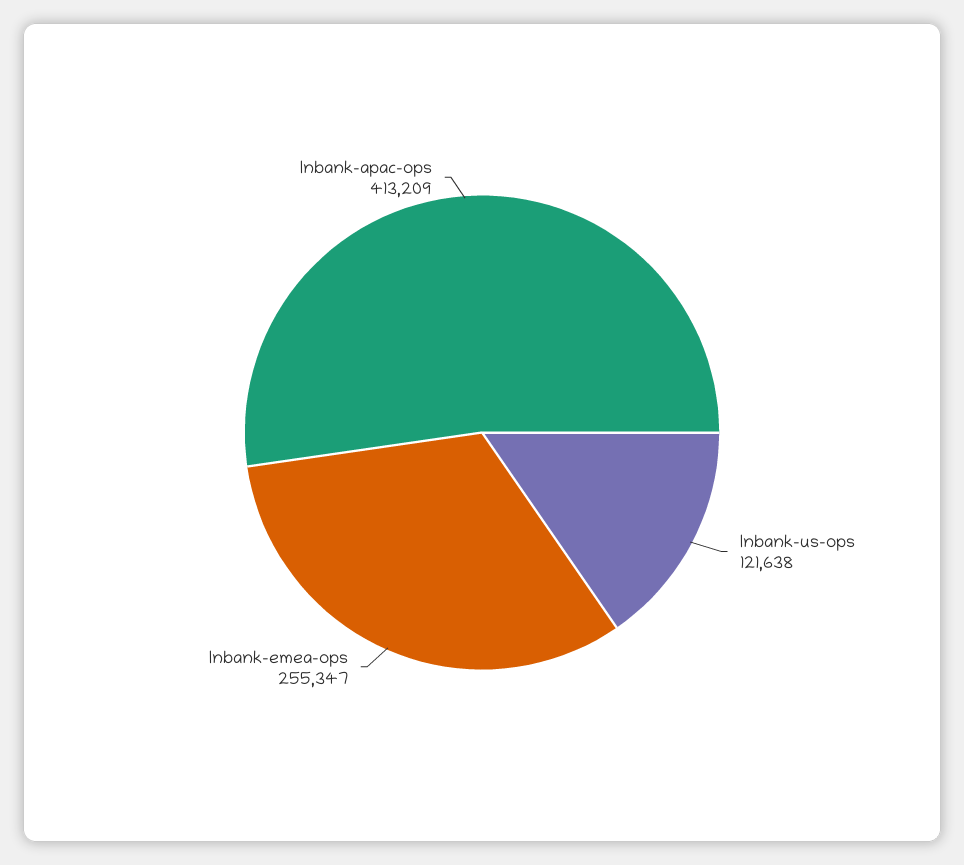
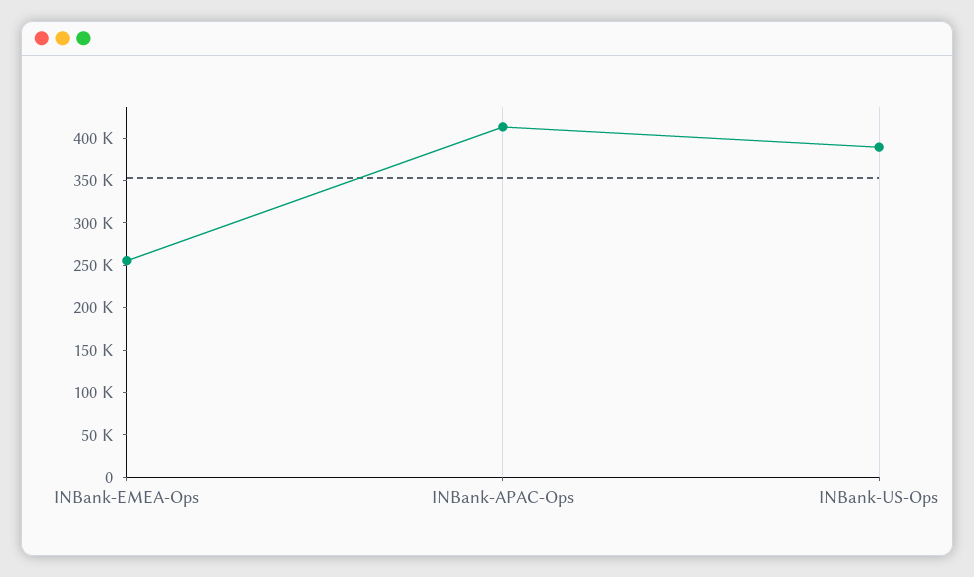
  {
-   "Inbank-us-ops": 121638,
+   "Inbank-us-ops": 390000,
    "Inbank-emea-ops": 255347,
    "Inbank-apac-ops": 413209
  }

